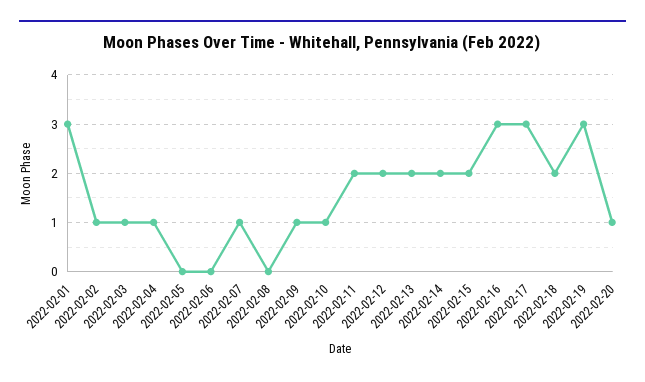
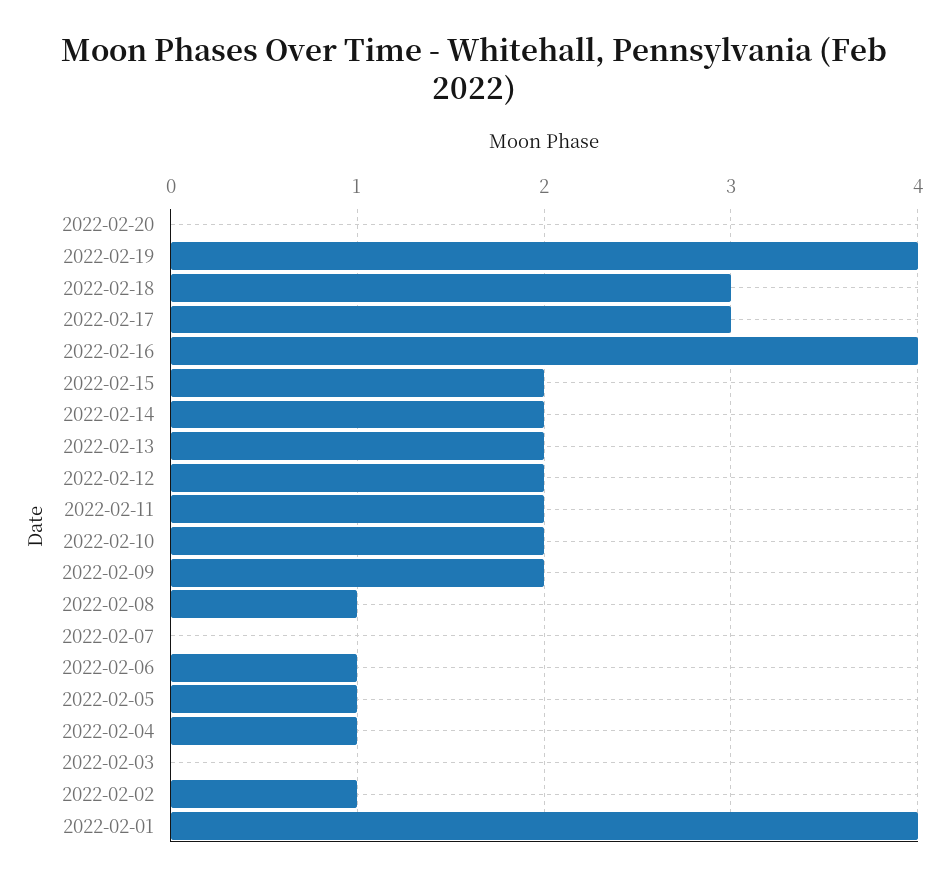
  {
-   "2022-02-01": 3,
+   "2022-02-01": 4,
    "2022-02-02": 1,
-   "2022-02-03": 1,
+   "2022-02-03": 0,
    "2022-02-04": 1,
-   "2022-02-05": 0,
+   "2022-02-05": 1,
-   "2022-02-06": 0,
+   "2022-02-06": 1,
-   "2022-02-07": 1,
+   "2022-02-07": 0,
-   "2022-02-08": 0,
+   "2022-02-08": 1,
-   "2022-02-09": 1,
+   "2022-02-09": 2,
-   "2022-02-10": 1,
+   "2022-02-10": 2,
    "2022-02-11": 2,
    "2022-02-12": 2,
    "2022-02-13": 2,
    "2022-02-14": 2,
    "2022-02-15": 2,
-   "2022-02-16": 3,
+   "2022-02-16": 4,
    "2022-02-17": 3,
-   "2022-02-18": 2,
+   "2022-02-18": 3,
-   "2022-02-19": 3,
+   "2022-02-19": 4,
-   "2022-02-20": 1
+   "2022-02-20": 0
  }

